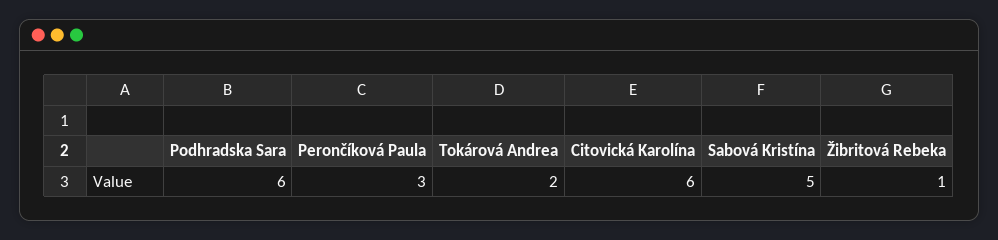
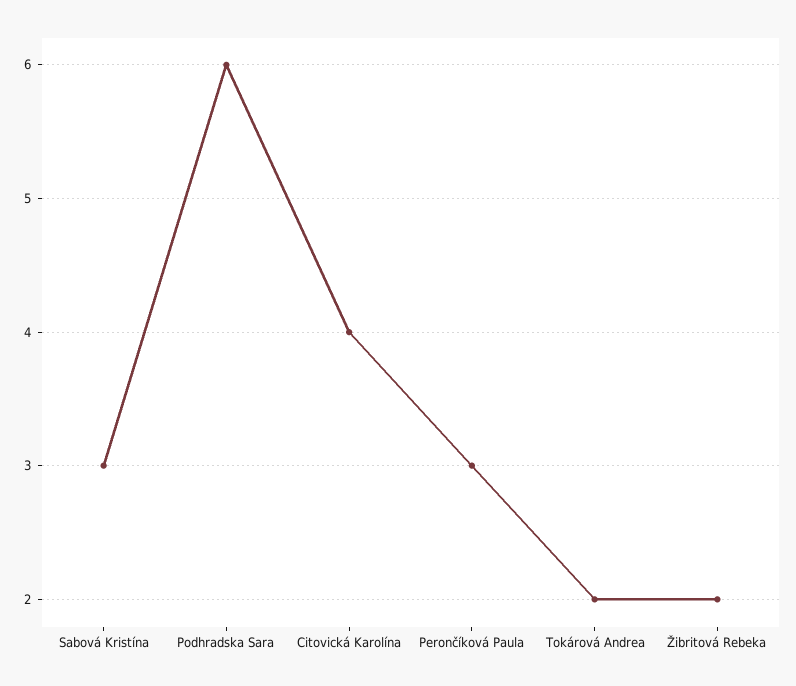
  {
    "Podhradska Sara": 6,
    "Perončíková Paula": 3,
    "Tokárová Andrea": 2,
-   "Citovická Karolína": 6,
+   "Citovická Karolína": 4,
-   "Sabová Kristína": 5,
+   "Sabová Kristína": 3,
-   "Žibritová Rebeka": 1
+   "Žibritová Rebeka": 2
  }

